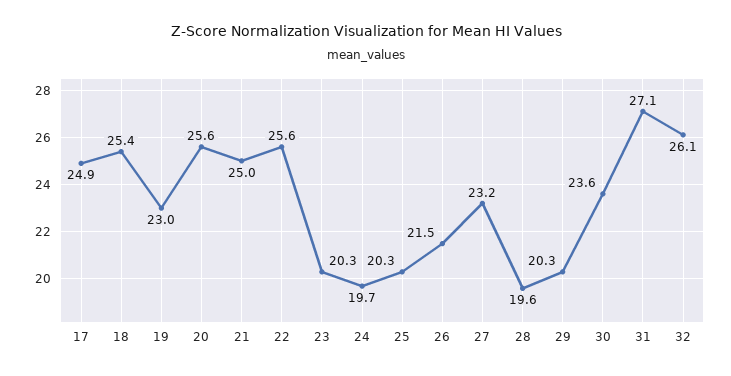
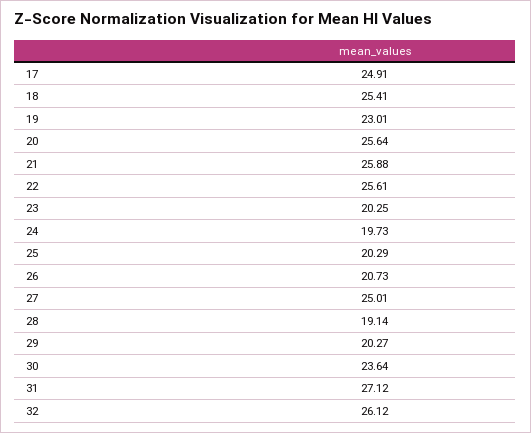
  {
    "17": 24.91,
    "18": 25.41,
    "19": 23.01,
    "20": 25.64,
-   "21": 25,
+   "21": 25.88,
    "22": 25.61,
    "23": 20.25,
    "24": 19.73,
    "25": 20.29,
-   "26": 21.5,
+   "26": 20.73,
-   "27": 23.2,
+   "27": 25.01,
-   "28": 19.6,
+   "28": 19.14,
    "29": 20.27,
    "30": 23.64,
    "31": 27.12,
    "32": 26.12
  }

